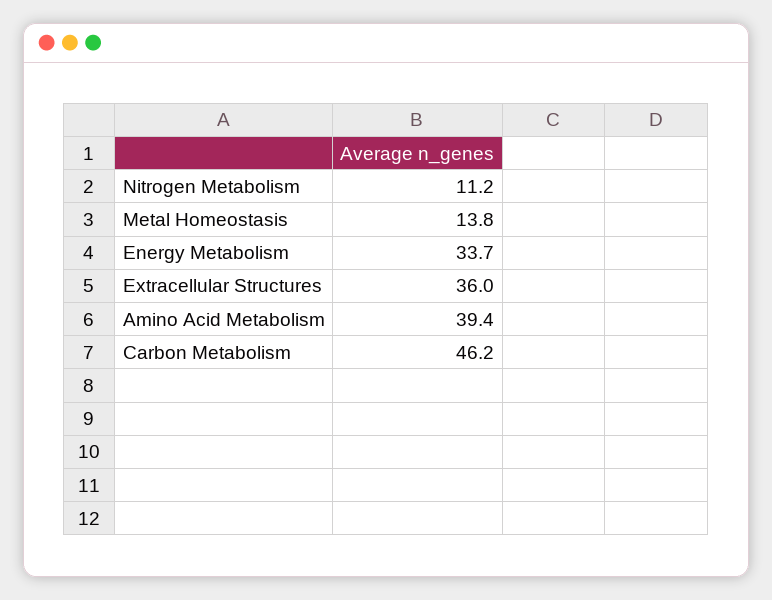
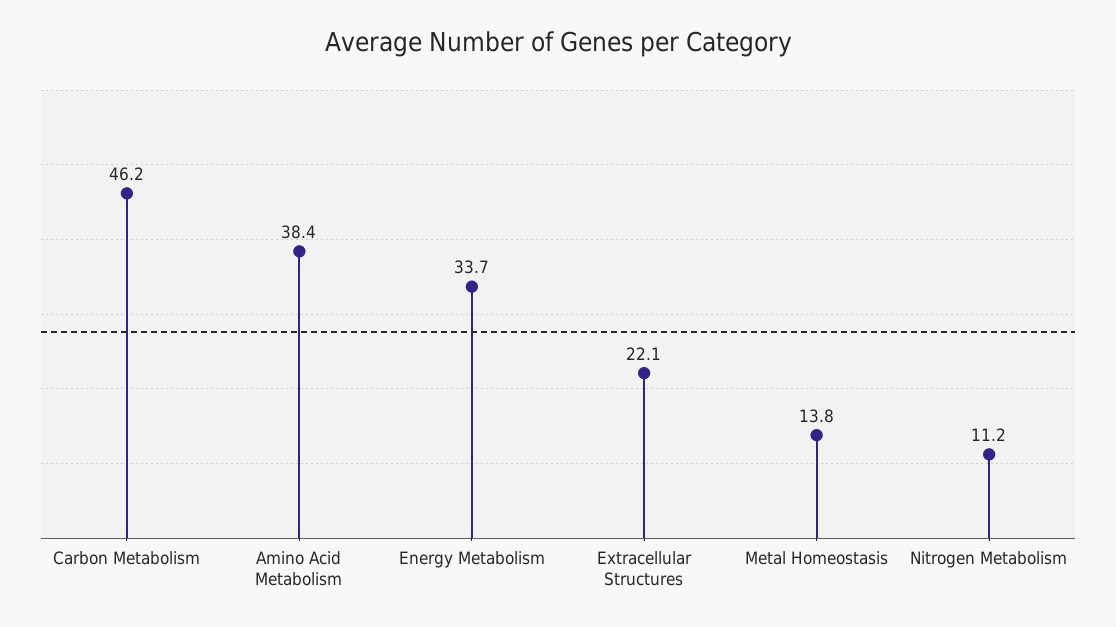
  {
    "Nitrogen Metabolism": 11.2,
    "Metal Homeostasis": 13.8,
    "Energy Metabolism": 33.7,
-   "Extracellular Structures": 36,
+   "Extracellular Structures": 22.1,
-   "Amino Acid Metabolism": 39.4,
+   "Amino Acid Metabolism": 38.4,
    "Carbon Metabolism": 46.2
  }

